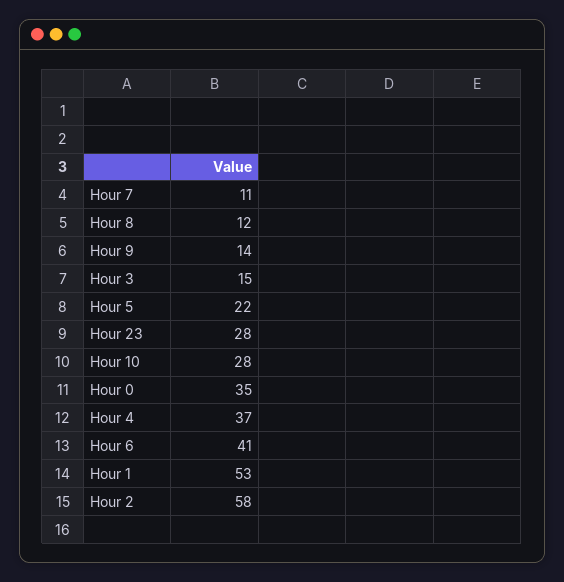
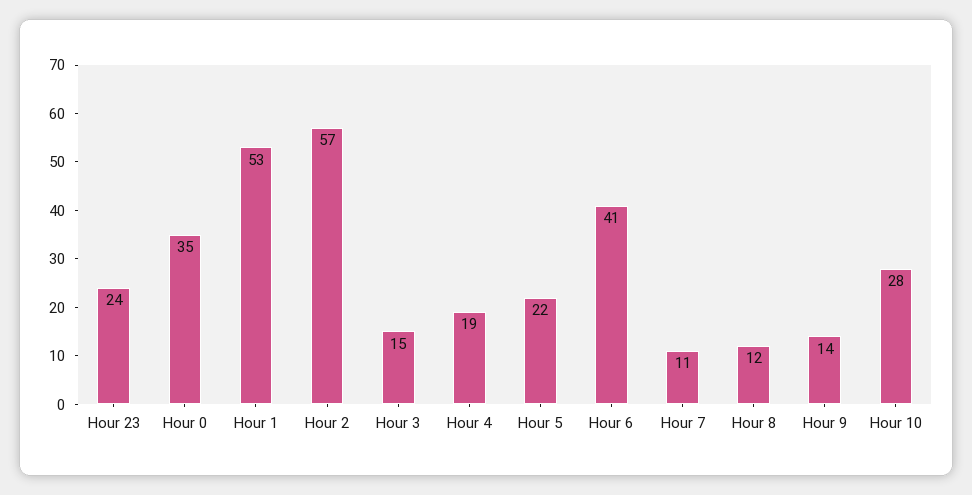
  {
    "Hour 7": 11,
    "Hour 8": 12,
    "Hour 9": 14,
    "Hour 3": 15,
    "Hour 5": 22,
-   "Hour 23": 28,
+   "Hour 23": 24,
    "Hour 10": 28,
    "Hour 0": 35,
-   "Hour 4": 37,
+   "Hour 4": 19,
    "Hour 6": 41,
    "Hour 1": 53,
-   "Hour 2": 58
+   "Hour 2": 57
  }

